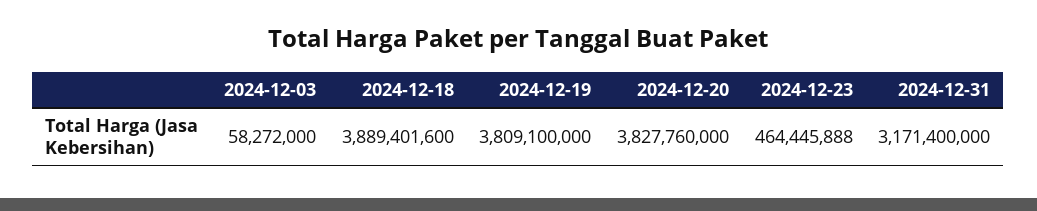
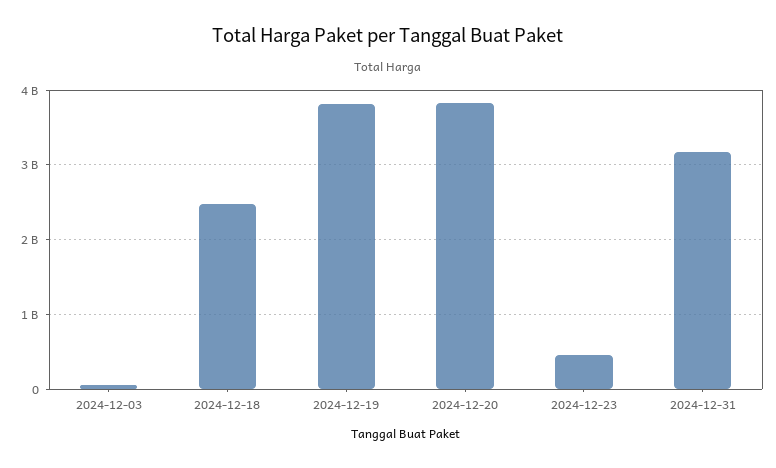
  {
    "2024-12-03": 58272000,
-   "2024-12-18": 3889401600,
+   "2024-12-18": 2500000000,
    "2024-12-19": 3809100000,
    "2024-12-20": 3827760000,
    "2024-12-23": 464445888,
    "2024-12-31": 3171400000
  }

